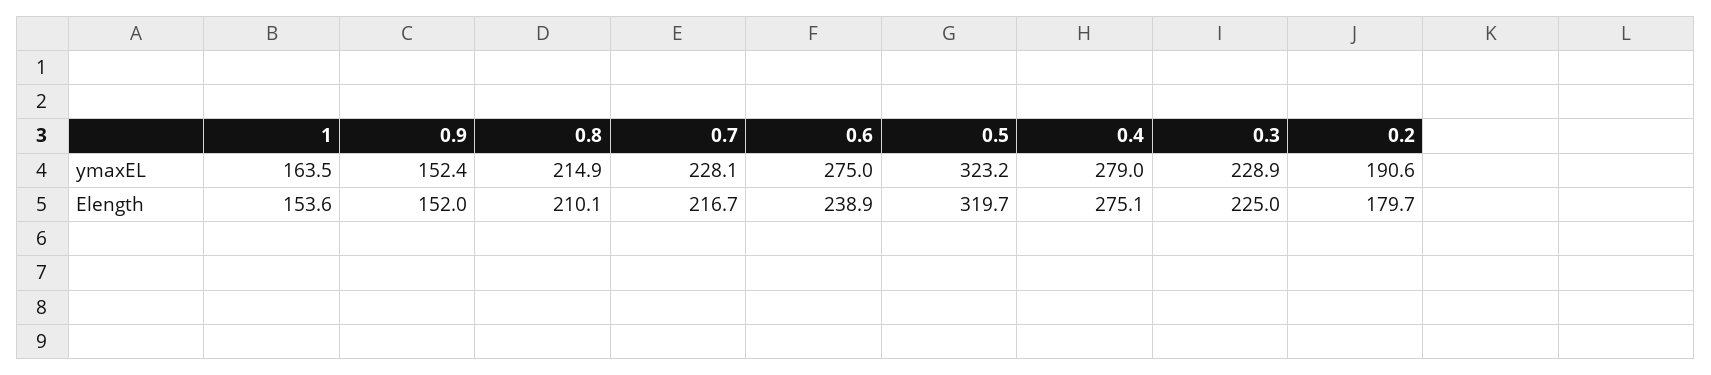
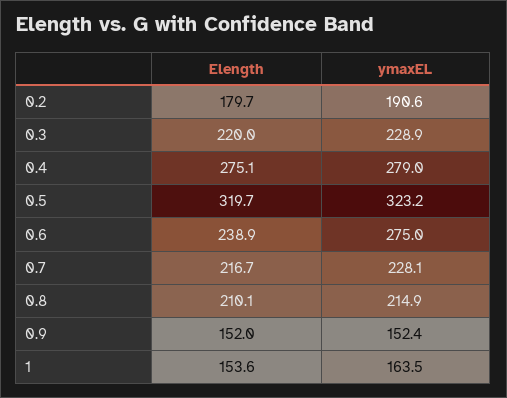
  {
    "1": {
      "ymaxEL": 163.5,
      "Elength": 153.6
    },
    "0.9": {
      "ymaxEL": 152.4,
      "Elength": 152
    },
    "0.8": {
      "ymaxEL": 214.9,
      "Elength": 210.1
    },
    "0.7": {
      "ymaxEL": 228.1,
      "Elength": 216.7
    },
    "0.6": {
      "ymaxEL": 275,
      "Elength": 238.9
    },
    "0.5": {
      "ymaxEL": 323.2,
      "Elength": 319.7
    },
    "0.4": {
      "ymaxEL": 279,
      "Elength": 275.1
    },
    "0.3": {
      "ymaxEL": 228.9,
-     "Elength": 225
+     "Elength": 220
    },
    "0.2": {
      "ymaxEL": 190.6,
      "Elength": 179.7
    }
  }

